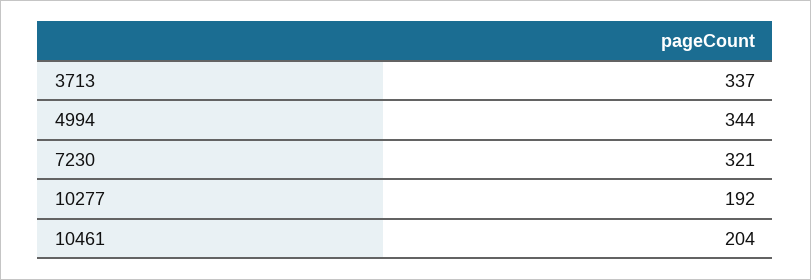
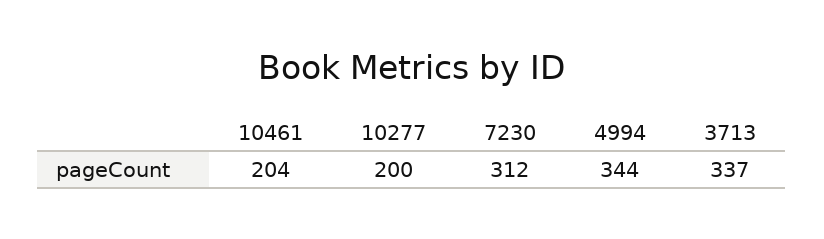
  {
    "3713": 337,
    "4994": 344,
-   "7230": 321,
+   "7230": 312,
-   "10277": 192,
+   "10277": 200,
    "10461": 204
  }

